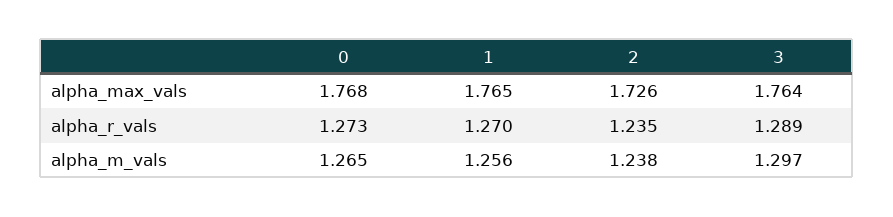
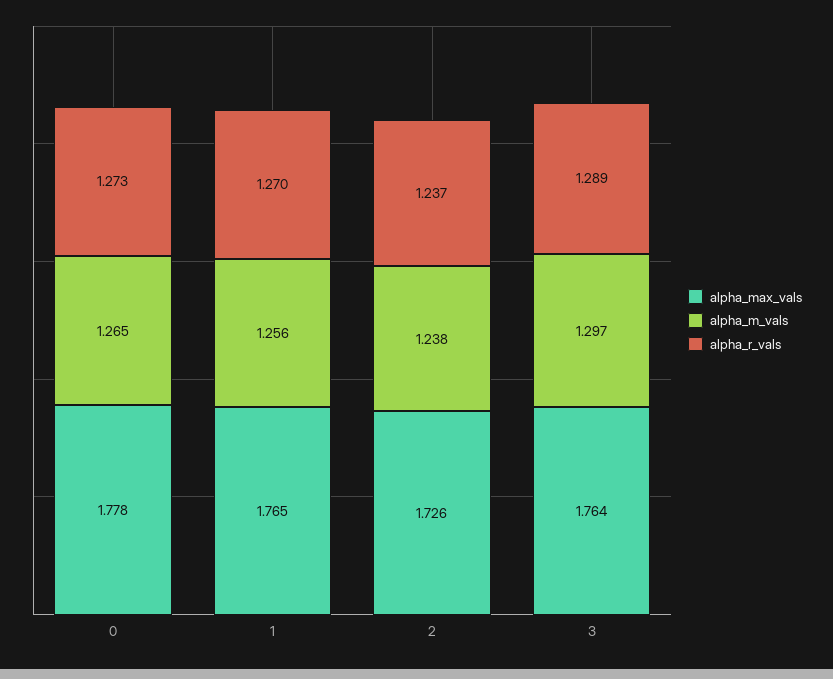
  {
    "alpha_max_vals": {
-     "0": 1.768,
+     "0": 1.778,
      "1": 1.765,
      "2": 1.726,
      "3": 1.764
    },
    "alpha_r_vals": {
      "0": 1.273,
      "1": 1.27,
-     "2": 1.235,
+     "2": 1.237,
      "3": 1.289
    },
    "alpha_m_vals": {
      "0": 1.265,
      "1": 1.256,
      "2": 1.238,
      "3": 1.297
    }
  }

